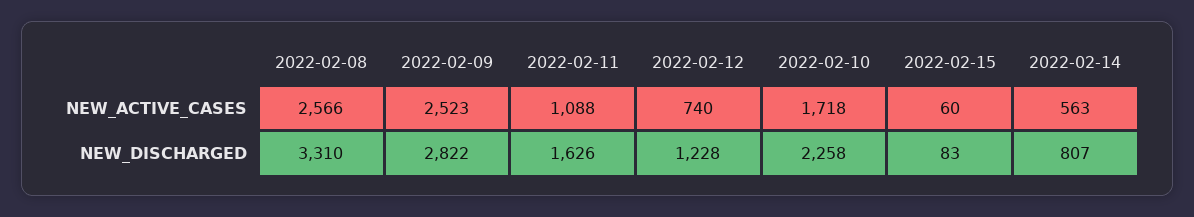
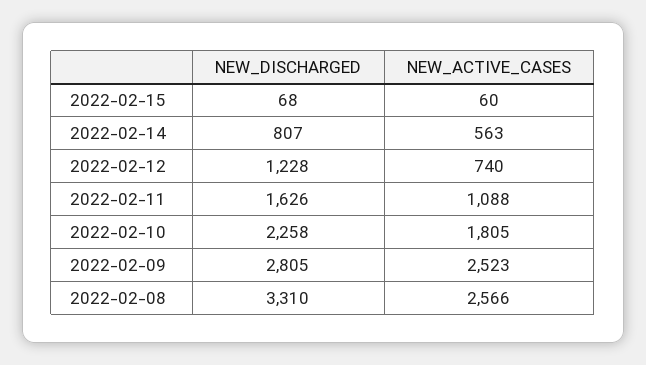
  {
    "2022-02-08": {
      "NEW_ACTIVE_CASES": 2566,
      "NEW_DISCHARGED": 3310
    },
    "2022-02-09": {
      "NEW_ACTIVE_CASES": 2523,
-     "NEW_DISCHARGED": 2822
+     "NEW_DISCHARGED": 2805
    },
    "2022-02-11": {
      "NEW_ACTIVE_CASES": 1088,
      "NEW_DISCHARGED": 1626
    },
    "2022-02-12": {
      "NEW_ACTIVE_CASES": 740,
      "NEW_DISCHARGED": 1228
    },
    "2022-02-10": {
-     "NEW_ACTIVE_CASES": 1718,
+     "NEW_ACTIVE_CASES": 1805,
      "NEW_DISCHARGED": 2258
    },
    "2022-02-15": {
      "NEW_ACTIVE_CASES": 60,
-     "NEW_DISCHARGED": 83
+     "NEW_DISCHARGED": 68
    },
    "2022-02-14": {
      "NEW_ACTIVE_CASES": 563,
      "NEW_DISCHARGED": 807
    }
  }

